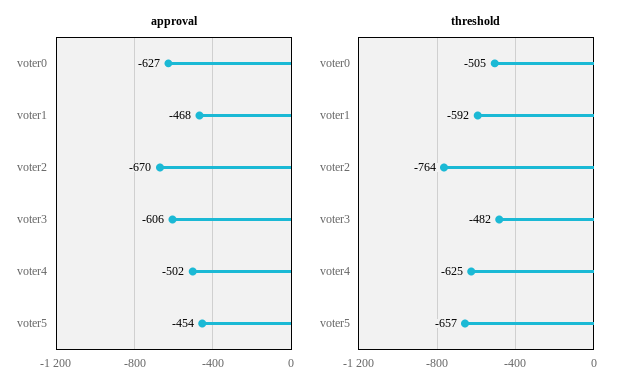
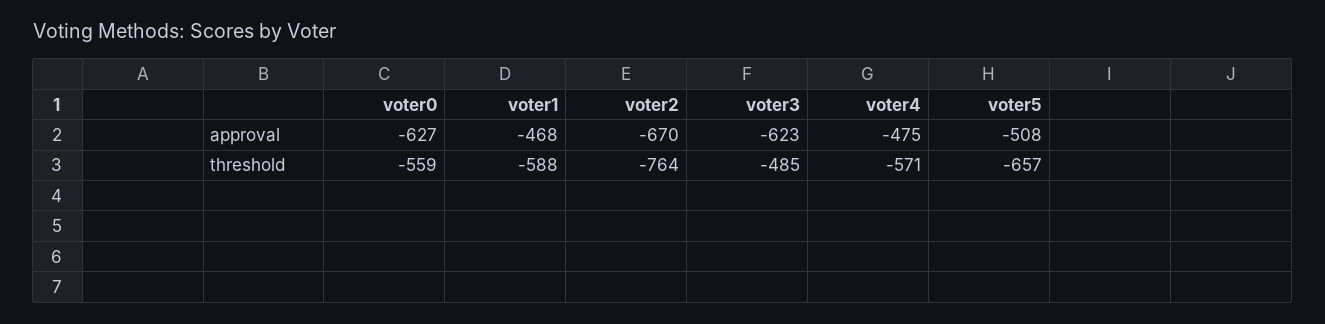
  {
    "approval": {
      "voter0": -627,
      "voter1": -468,
      "voter2": -670,
-     "voter3": -606,
+     "voter3": -623,
-     "voter4": -502,
+     "voter4": -475,
-     "voter5": -454
+     "voter5": -508
    },
    "threshold": {
-     "voter0": -505,
+     "voter0": -559,
-     "voter1": -592,
+     "voter1": -588,
      "voter2": -764,
-     "voter3": -482,
+     "voter3": -485,
-     "voter4": -625,
+     "voter4": -571,
      "voter5": -657
    }
  }

